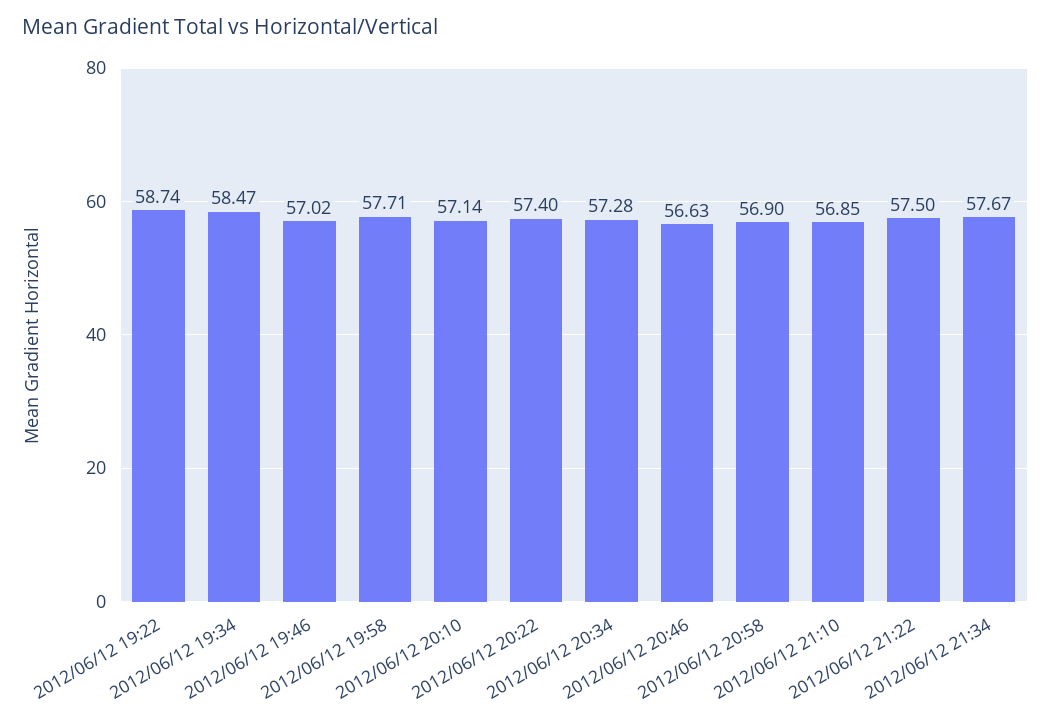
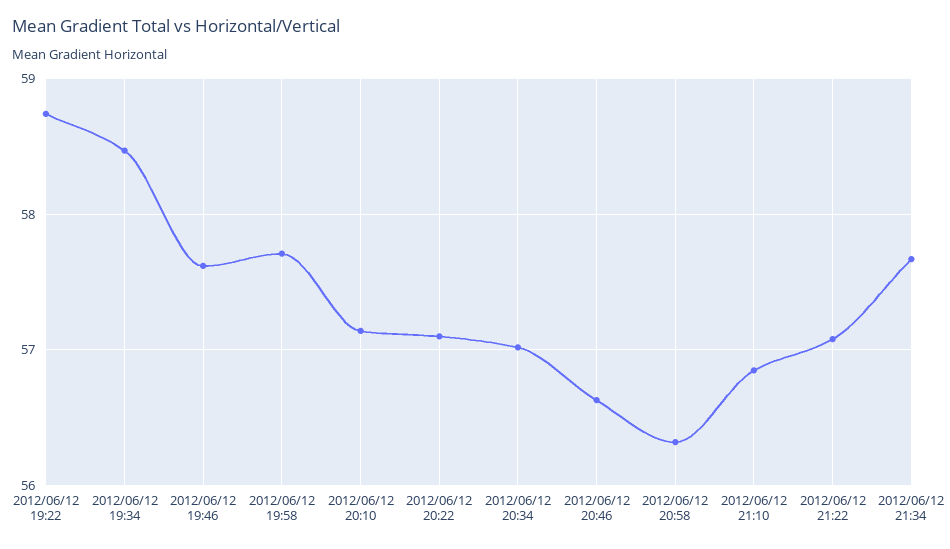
  {
    "2012/06/12 19:22": 58.74,
    "2012/06/12 19:34": 58.47,
-   "2012/06/12 19:46": 57.02,
+   "2012/06/12 19:46": 57.6,
    "2012/06/12 19:58": 57.71,
    "2012/06/12 20:10": 57.14,
-   "2012/06/12 20:22": 57.4,
+   "2012/06/12 20:22": 57.1,
-   "2012/06/12 20:34": 57.28,
+   "2012/06/12 20:34": 57,
    "2012/06/12 20:46": 56.63,
-   "2012/06/12 20:58": 56.9,
+   "2012/06/12 20:58": 56.3,
    "2012/06/12 21:10": 56.85,
-   "2012/06/12 21:22": 57.5,
+   "2012/06/12 21:22": 57.1,
    "2012/06/12 21:34": 57.67
  }

